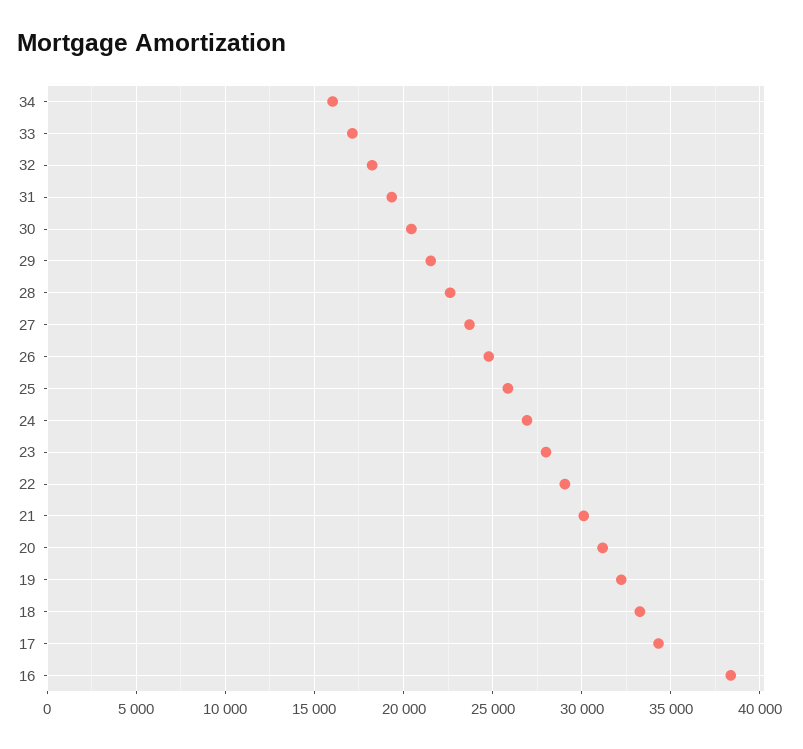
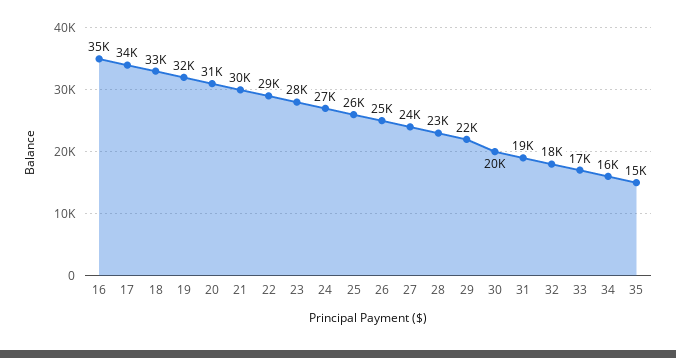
  {
    "34": 16000,
    "33": 17000,
    "32": 18000,
    "31": 19000,
    "30": 20000,
    "29": 22000,
    "28": 23000,
    "27": 24000,
    "26": 25000,
    "25": 26000,
    "24": 27000,
    "23": 28000,
    "22": 29000,
    "21": 30000,
    "20": 31000,
    "19": 32000,
    "18": 33000,
    "17": 34000,
-   "16": 38500
+   "16": 35000,
+   "35": 15000
  }

